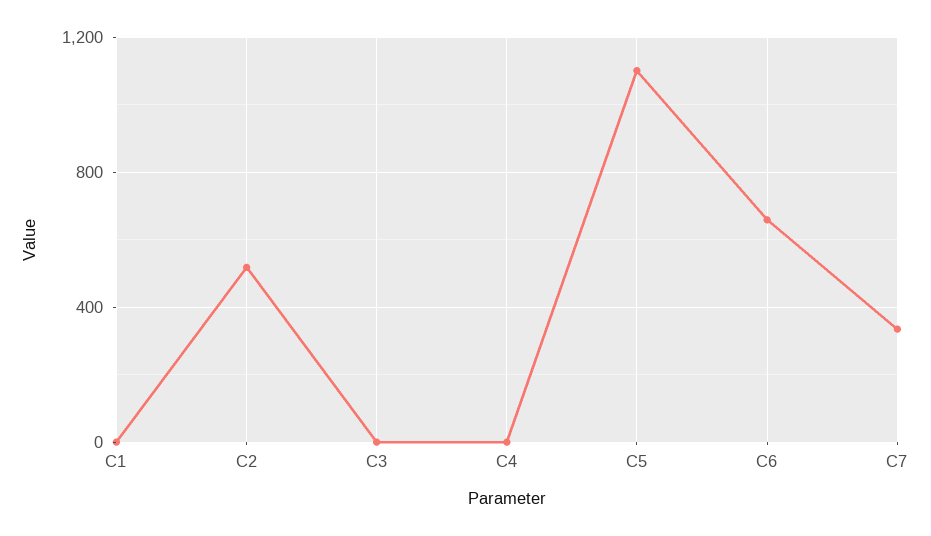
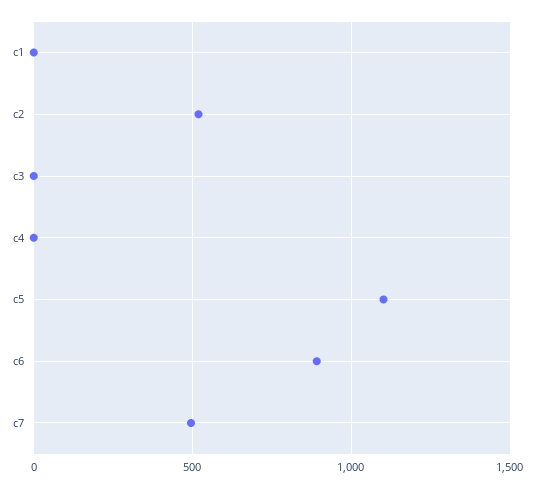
  {
    "C1": 0,
    "C2": 500,
    "C3": 0,
    "C4": 0,
    "C5": 1100,
-   "C6": 650,
+   "C6": 900,
-   "C7": 350
+   "C7": 500
  }

